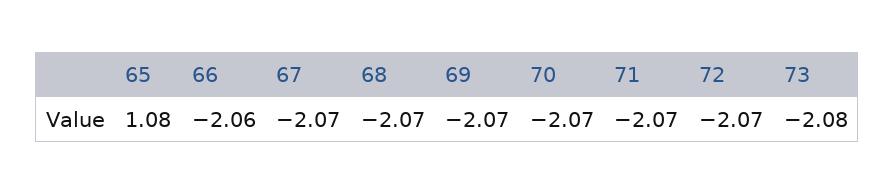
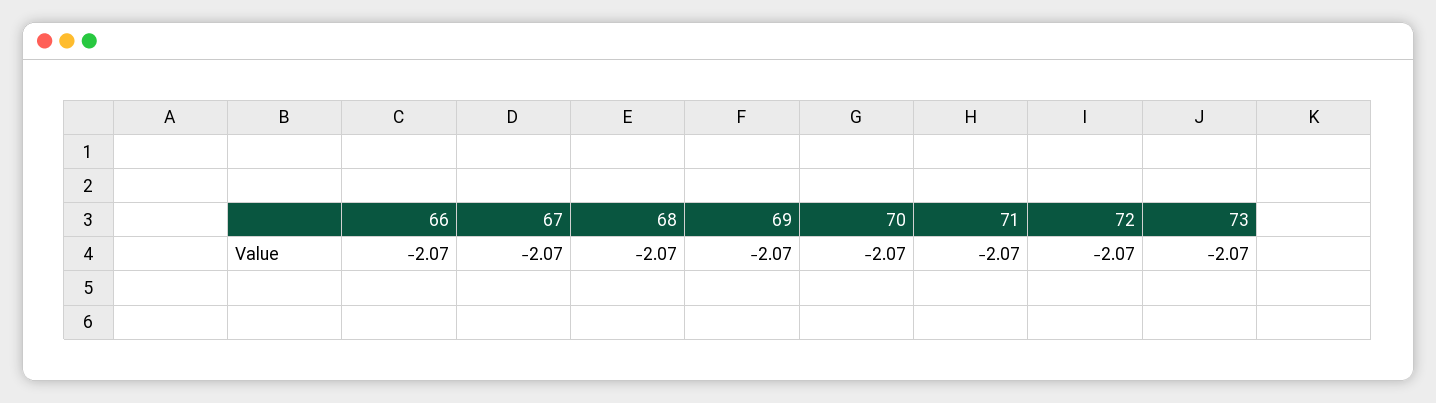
  {
-   "65": 1.08,
-   "66": -2.06,
+   "66": -2.07,
    "67": -2.07,
    "68": -2.07,
    "69": -2.07,
    "70": -2.07,
    "71": -2.07,
    "72": -2.07,
-   "73": -2.08
+   "73": -2.07
  }

